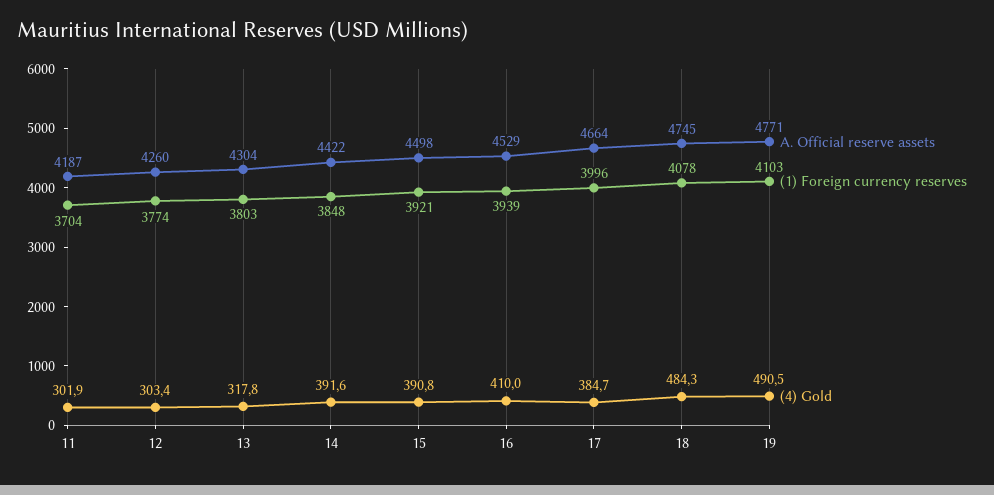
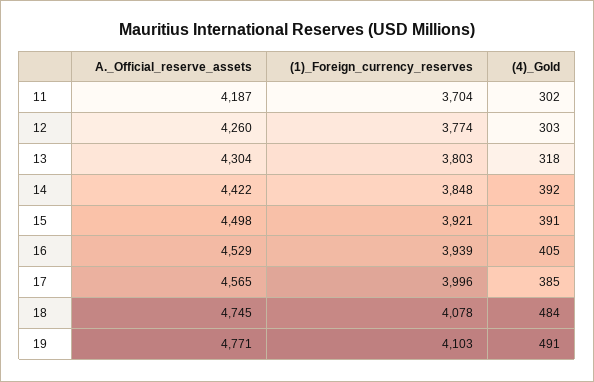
  {
    "A. Official reserve assets": {
      "11": 4187,
      "12": 4260,
      "13": 4304,
      "14": 4422,
      "15": 4498,
      "16": 4529,
-     "17": 4664,
+     "17": 4565,
      "18": 4745,
      "19": 4771
    },
    "(1) Foreign currency reserves": {
      "11": 3704,
      "12": 3774,
      "13": 3803,
      "14": 3848,
      "15": 3921,
      "16": 3939,
      "17": 3996,
      "18": 4078,
      "19": 4103
    },
    "(4) Gold": {
      "11": 301.9,
      "12": 303.4,
      "13": 317.8,
      "14": 391.6,
      "15": 390.8,
-     "16": 410,
+     "16": 405,
      "17": 384.7,
      "18": 484.3,
      "19": 490.5
    }
  }

